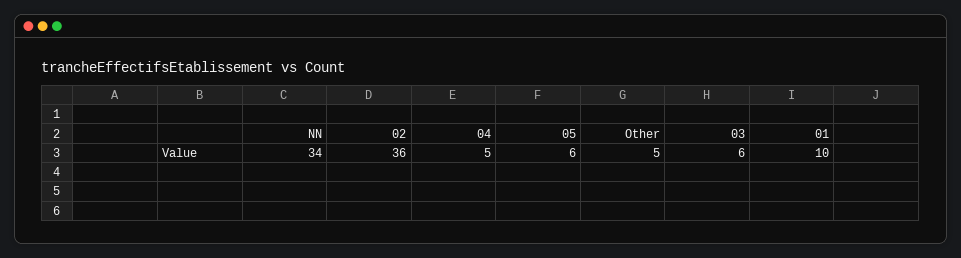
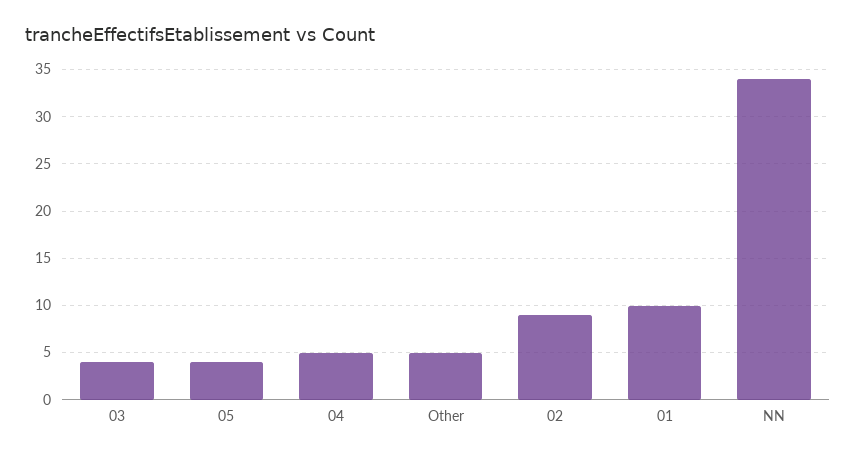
  {
    "NN": 34,
-   "02": 36,
+   "02": 9,
    "04": 5,
-   "05": 6,
+   "05": 4,
    "Other": 5,
-   "03": 6,
+   "03": 4,
    "01": 10
  }

